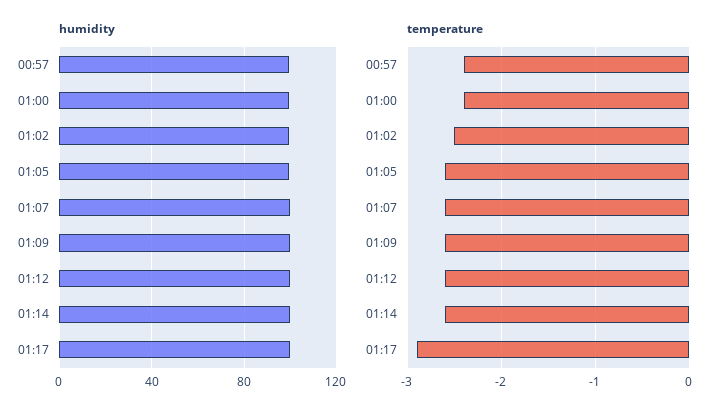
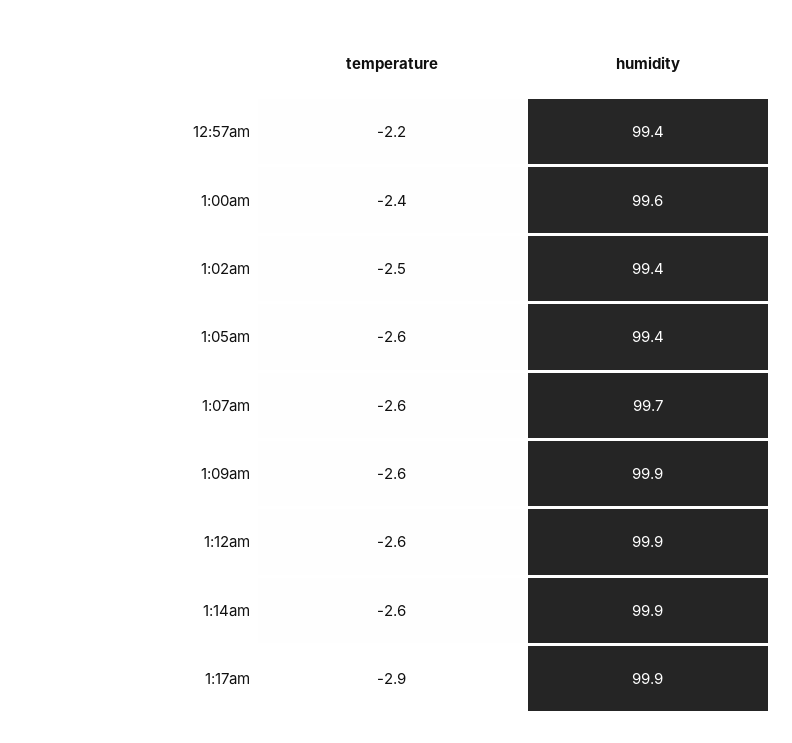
  {
    "humidity": {
      "00:57": 99.4,
      "01:00": 99.6,
      "01:02": 99.4,
      "01:05": 99.4,
      "01:07": 99.7,
      "01:09": 99.9,
      "01:12": 99.9,
      "01:14": 99.9,
      "01:17": 99.9
    },
    "temperature": {
-     "00:57": -2.4,
+     "00:57": -2.2,
      "01:00": -2.4,
      "01:02": -2.5,
      "01:05": -2.6,
      "01:07": -2.6,
      "01:09": -2.6,
      "01:12": -2.6,
      "01:14": -2.6,
      "01:17": -2.9
    }
  }

